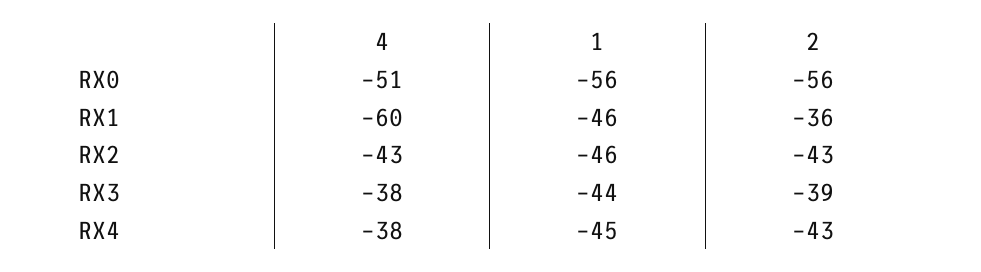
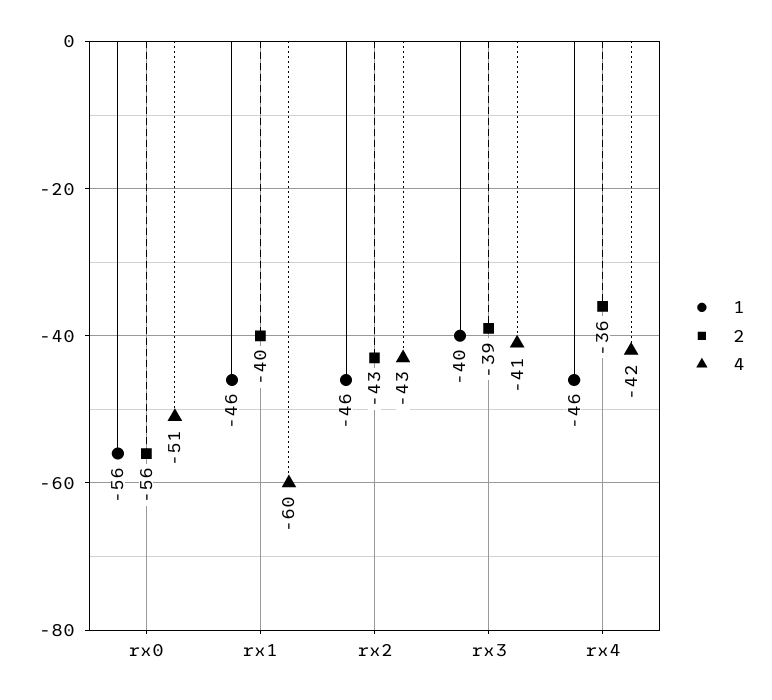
  {
    "4": {
      "RX0": -51,
      "RX1": -60,
      "RX2": -43,
-     "RX3": -38,
+     "RX3": -41,
-     "RX4": -38
+     "RX4": -42
    },
    "1": {
      "RX0": -56,
      "RX1": -46,
      "RX2": -46,
-     "RX3": -44,
+     "RX3": -40,
-     "RX4": -45
+     "RX4": -46
    },
    "2": {
      "RX0": -56,
-     "RX1": -36,
+     "RX1": -40,
      "RX2": -43,
      "RX3": -39,
-     "RX4": -43
+     "RX4": -36
    }
  }

